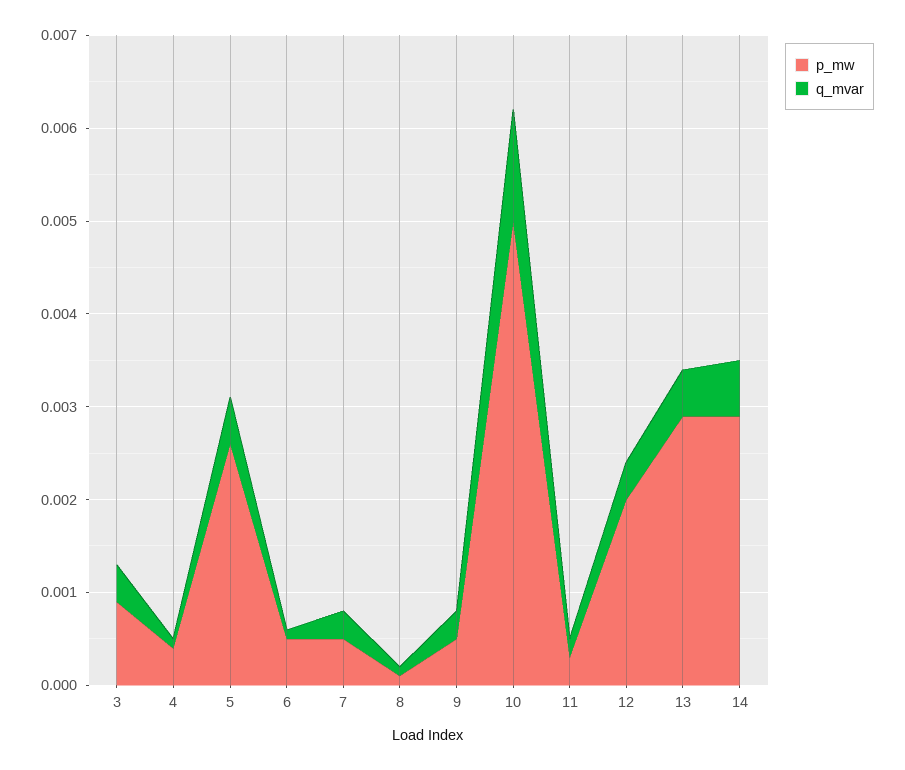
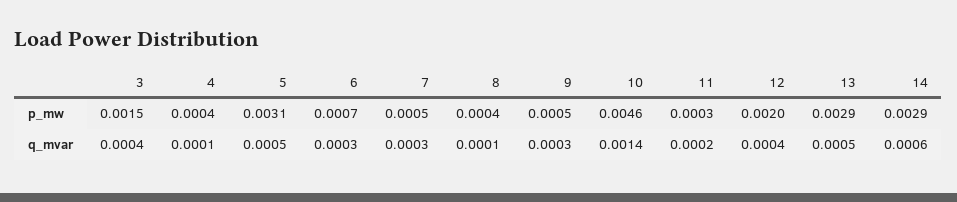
  {
    "p_mw": {
-     "3": 0.0009,
+     "3": 0.0015,
      "4": 0.0004,
-     "5": 0.0026,
+     "5": 0.0031,
-     "6": 0.0005,
+     "6": 0.0007,
      "7": 0.0005,
-     "8": 0.0001,
+     "8": 0.0004,
      "9": 0.0005,
-     "10": 0.005,
+     "10": 0.0046,
      "11": 0.0003,
      "12": 0.002,
      "13": 0.0029,
      "14": 0.0029
    },
    "q_mvar": {
      "3": 0.0004,
      "4": 0.0001,
      "5": 0.0005,
-     "6": 0.0001,
+     "6": 0.0003,
      "7": 0.0003,
      "8": 0.0001,
      "9": 0.0003,
-     "10": 0.0012,
+     "10": 0.0014,
      "11": 0.0002,
      "12": 0.0004,
      "13": 0.0005,
      "14": 0.0006
    }
  }

